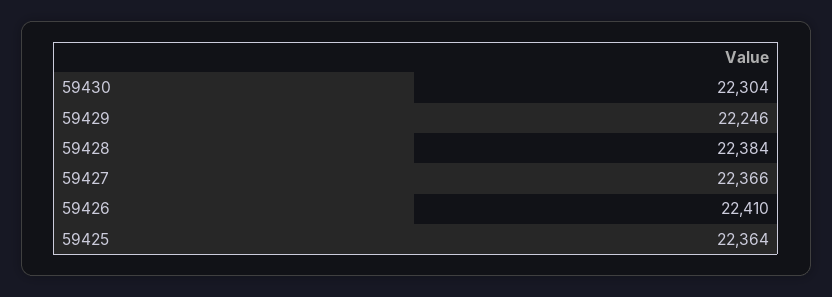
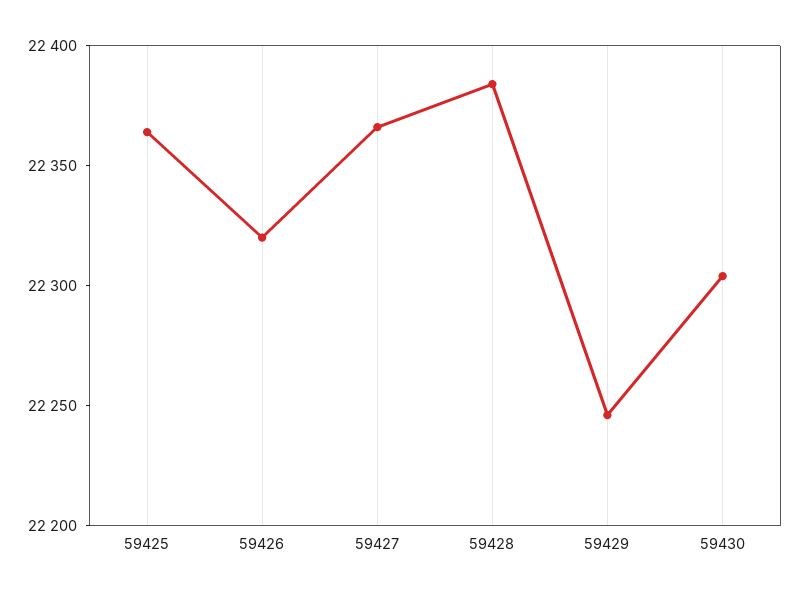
  {
    "59430": 22304,
    "59429": 22246,
    "59428": 22384,
    "59427": 22366,
-   "59426": 22410,
+   "59426": 22320,
    "59425": 22364
  }

